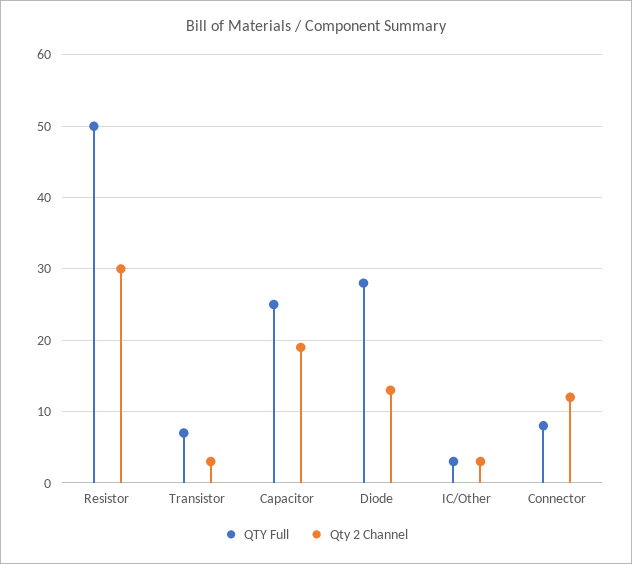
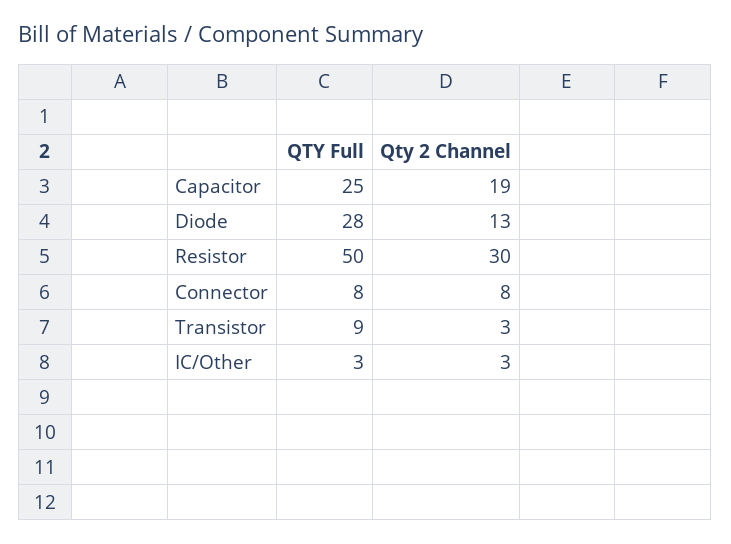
  {
    "QTY Full": {
      "Resistor": 50,
-     "Transistor": 7,
+     "Transistor": 9,
      "Capacitor": 25,
      "Diode": 28,
      "IC/Other": 3,
      "Connector": 8
    },
    "Qty 2 Channel": {
      "Resistor": 30,
      "Transistor": 3,
      "Capacitor": 19,
      "Diode": 13,
      "IC/Other": 3,
-     "Connector": 12
+     "Connector": 8
    }
  }

